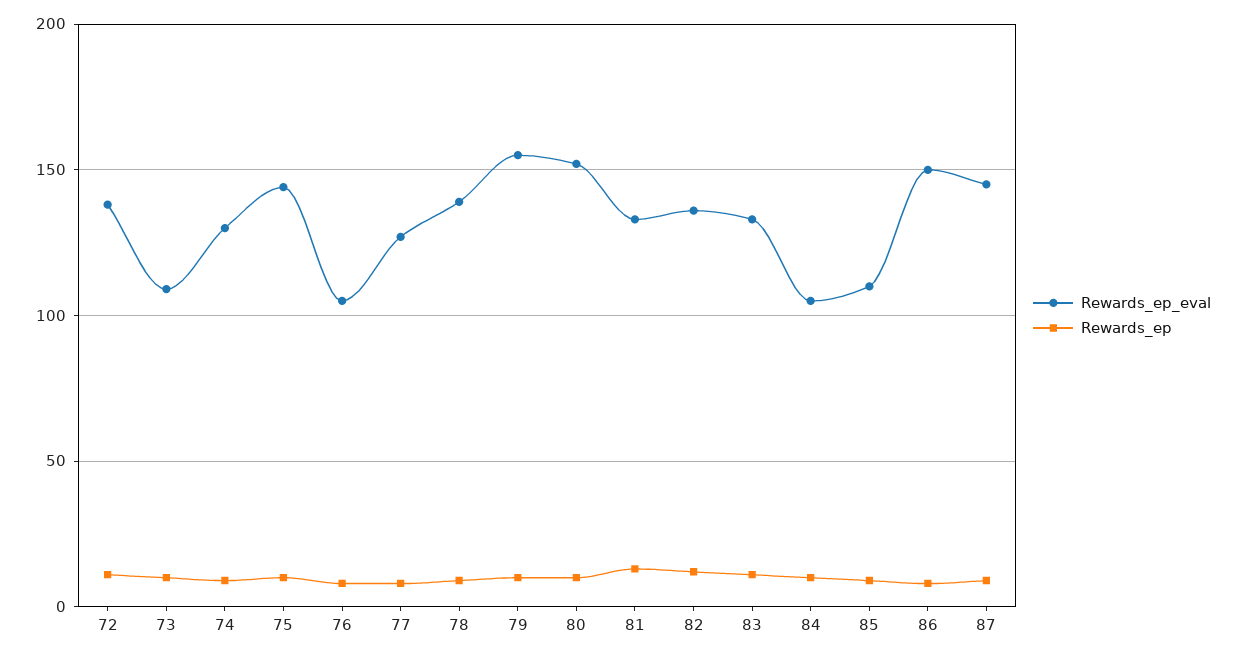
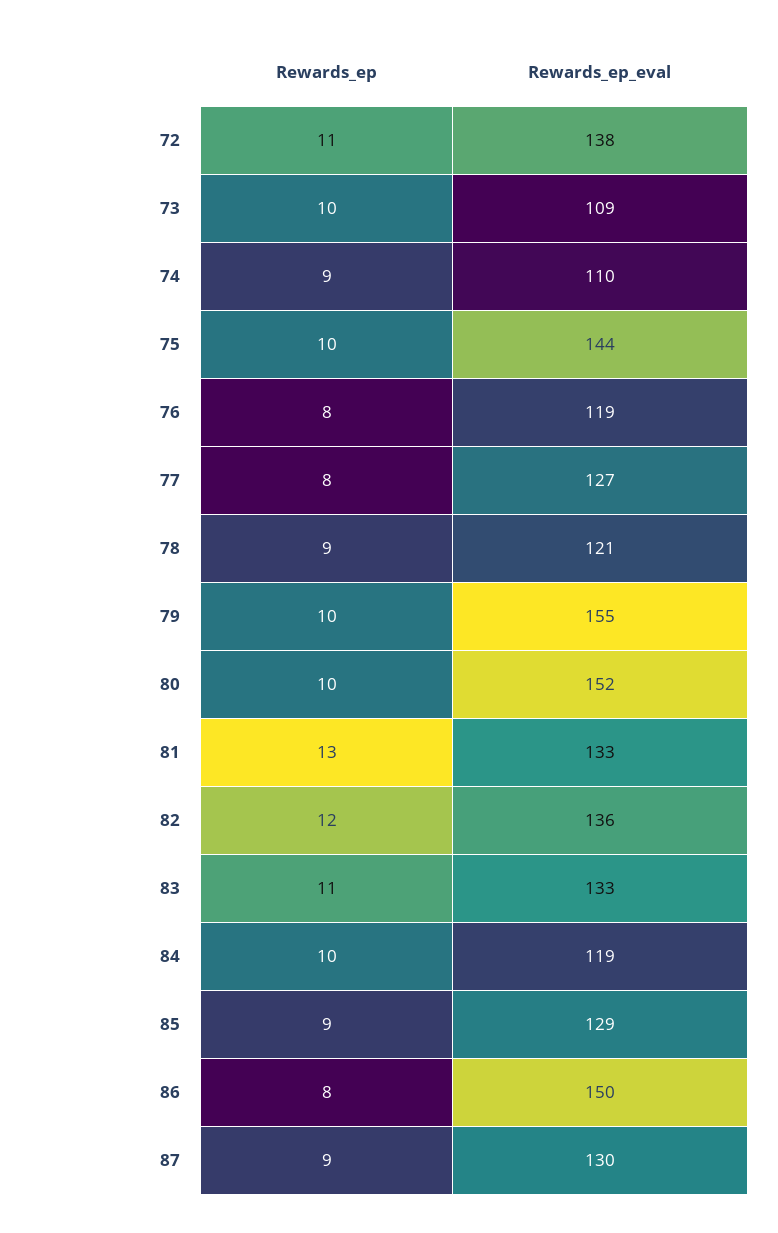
  {
    "Rewards_ep_eval": {
      "72": 138,
      "73": 109,
-     "74": 130,
+     "74": 110,
      "75": 144,
-     "76": 105,
+     "76": 119,
      "77": 127,
-     "78": 140,
+     "78": 121,
      "79": 155,
      "80": 152,
      "81": 133,
      "82": 136,
      "83": 133,
-     "84": 105,
+     "84": 119,
-     "85": 110,
+     "85": 129,
      "86": 150,
-     "87": 145
+     "87": 130
    },
    "Rewards_ep": {
      "72": 11,
      "73": 10,
      "74": 9,
      "75": 10,
      "76": 8,
      "77": 8,
      "78": 9,
      "79": 10,
      "80": 10,
      "81": 13,
      "82": 12,
      "83": 11,
      "84": 10,
      "85": 9,
      "86": 8,
      "87": 9
    }
  }

